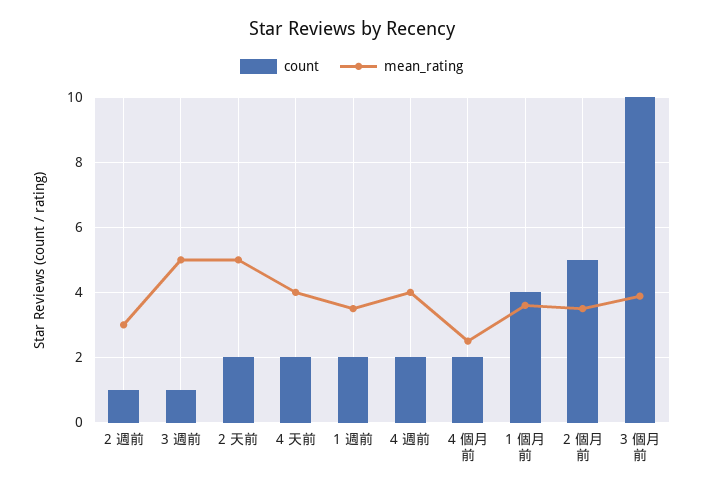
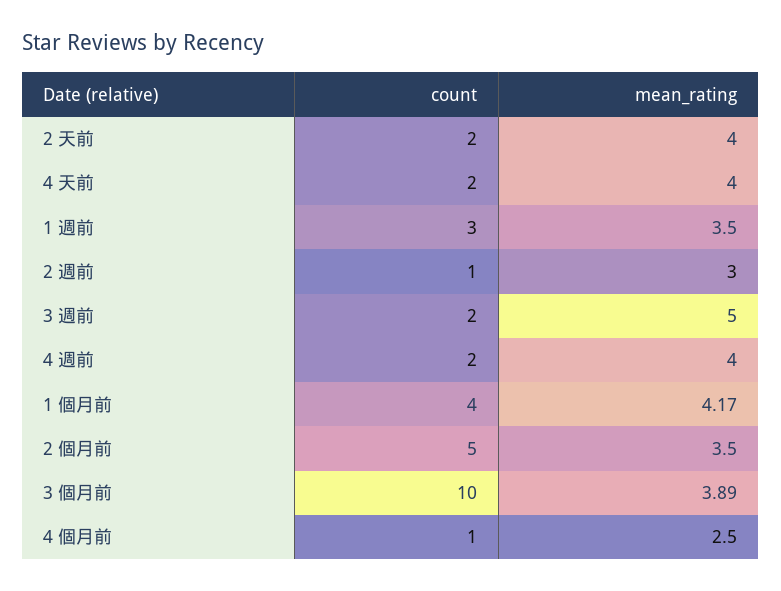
  {
    "count": {
      "2 週前": 1,
-     "3 週前": 1,
+     "3 週前": 2,
      "2 天前": 2,
      "4 天前": 2,
-     "1 週前": 2,
+     "1 週前": 3,
      "4 週前": 2,
-     "4 個月前": 2,
+     "4 個月前": 1,
      "1 個月前": 4,
      "2 個月前": 5,
      "3 個月前": 10
    },
    "mean_rating": {
      "2 週前": 3,
      "3 週前": 5,
-     "2 天前": 5,
+     "2 天前": 4,
      "4 天前": 4,
      "1 週前": 3.5,
      "4 週前": 4,
      "4 個月前": 2.5,
-     "1 個月前": 3.6,
+     "1 個月前": 4.17,
      "2 個月前": 3.5,
      "3 個月前": 3.89
    }
  }

